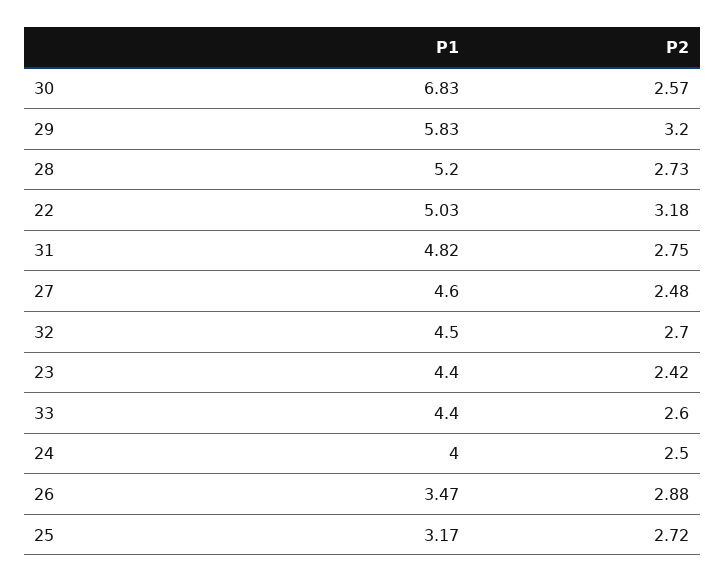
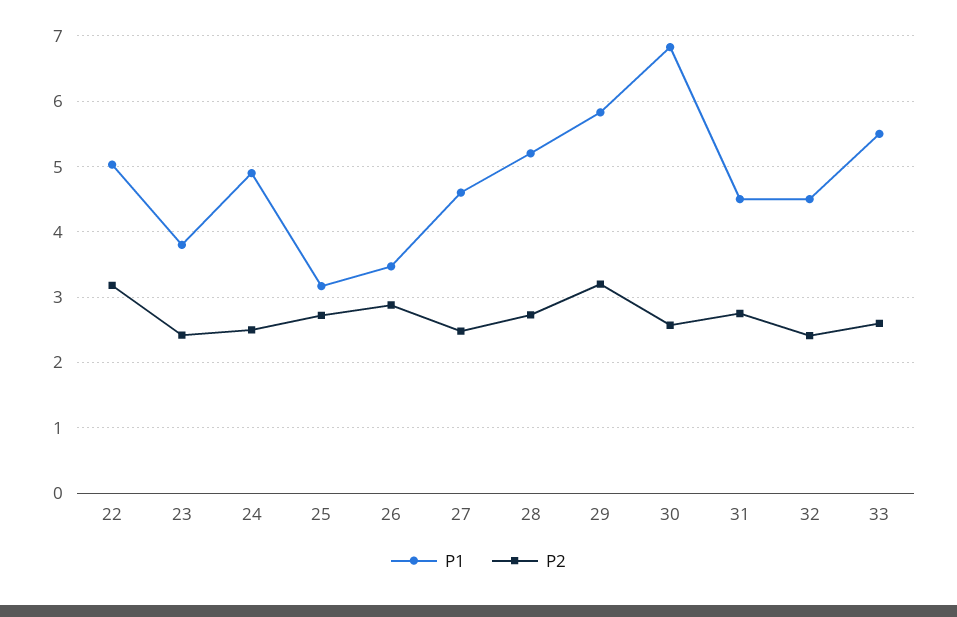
  {
    "P1": {
      "30": 6.83,
      "29": 5.83,
      "28": 5.2,
      "22": 5.03,
-     "31": 4.82,
+     "31": 4.5,
      "27": 4.6,
      "32": 4.5,
-     "23": 4.4,
+     "23": 3.8,
-     "33": 4.4,
+     "33": 5.5,
-     "24": 4,
+     "24": 4.9,
      "26": 3.47,
      "25": 3.17
    },
    "P2": {
      "30": 2.57,
      "29": 3.2,
      "28": 2.73,
      "22": 3.18,
      "31": 2.75,
      "27": 2.48,
-     "32": 2.7,
+     "32": 2.4,
      "23": 2.42,
      "33": 2.6,
      "24": 2.5,
      "26": 2.88,
      "25": 2.72
    }
  }

